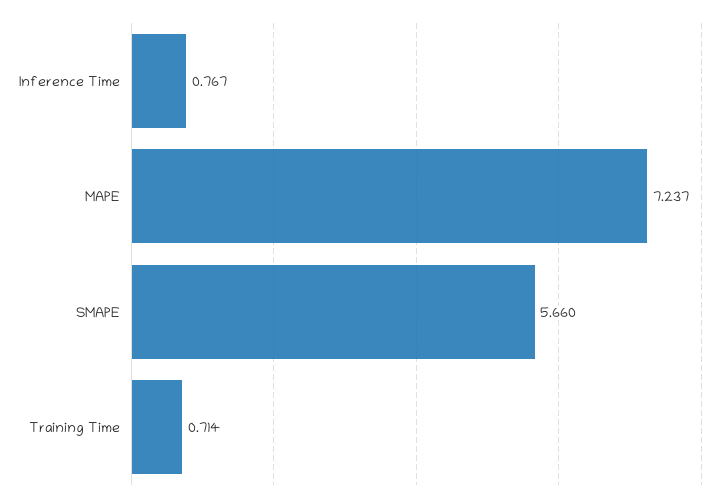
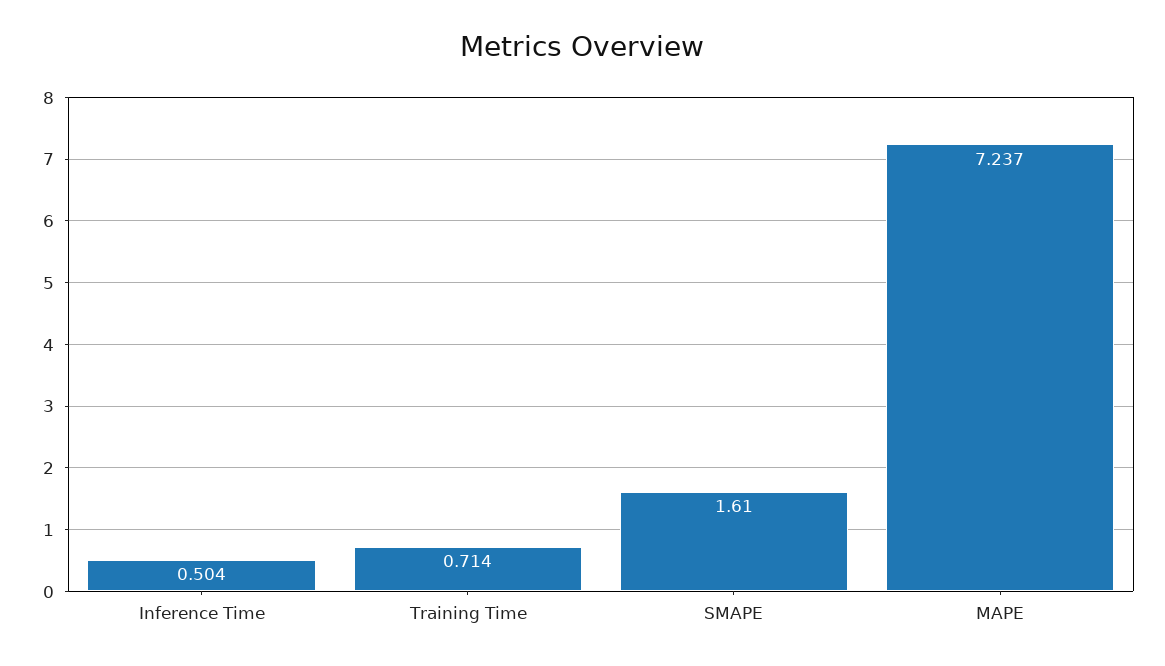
  {
-   "Inference Time": 0.767,
+   "Inference Time": 0.504,
    "MAPE": 7.237,
-   "SMAPE": 5.66,
+   "SMAPE": 1.61,
    "Training Time": 0.714
  }

